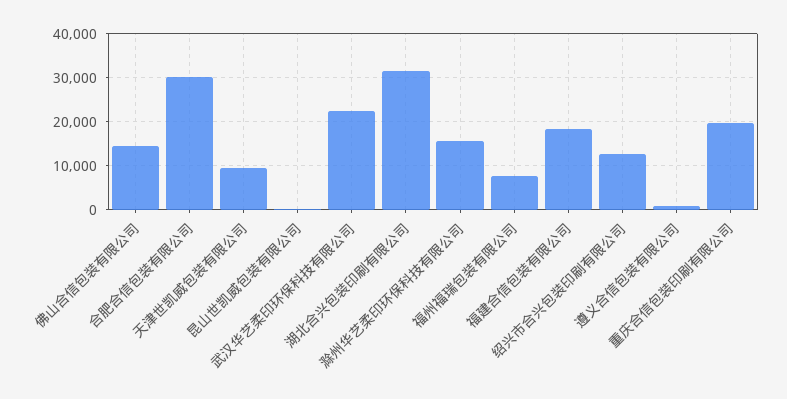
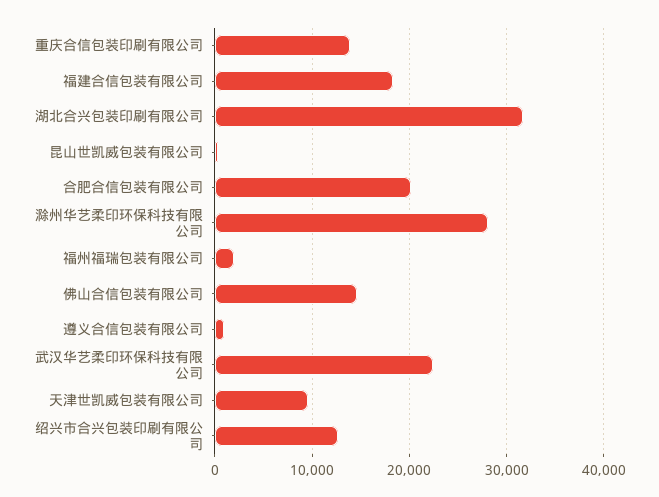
  {
    "佛山合信包装有限公司": 15000,
-   "合肥合信包装有限公司": 30000,
+   "合肥合信包装有限公司": 20000,
    "天津世凯威包装有限公司": 10000,
    "昆山世凯威包装有限公司": 0,
    "武汉华艺柔印环保科技有限公司": 22000,
    "湖北合兴包装印刷有限公司": 32000,
-   "滁州华艺柔印环保科技有限公司": 16000,
+   "滁州华艺柔印环保科技有限公司": 28000,
-   "福州福瑞包装有限公司": 8000,
+   "福州福瑞包装有限公司": 2000,
    "福建合信包装有限公司": 18000,
    "绍兴市合兴包装印刷有限公司": 13000,
    "遵义合信包装有限公司": 1000,
-   "重庆合信包装印刷有限公司": 20000
+   "重庆合信包装印刷有限公司": 14000
  }

